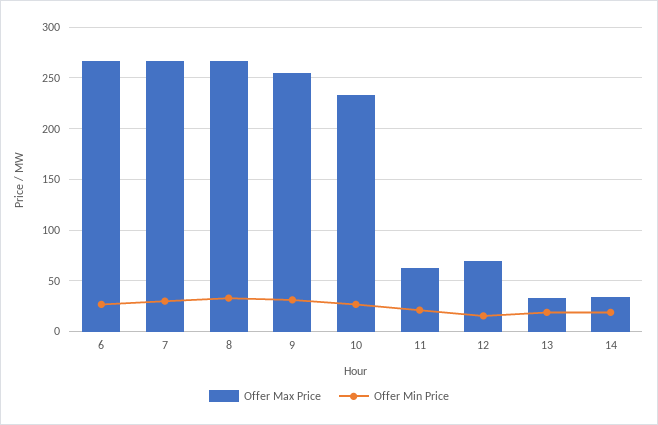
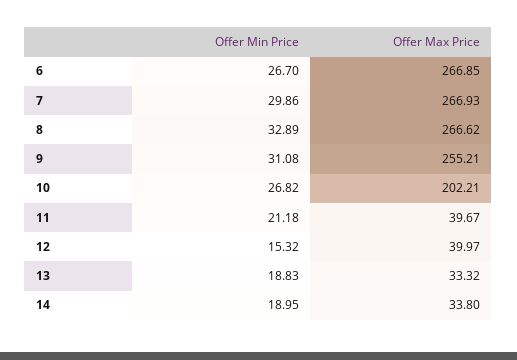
  {
    "Offer Max Price": {
      "6": 266.85,
      "7": 266.93,
      "8": 266.62,
      "9": 255.21,
-     "10": 230,
+     "10": 202.21,
-     "11": 60,
+     "11": 39.67,
-     "12": 70,
+     "12": 39.97,
      "13": 33.32,
      "14": 33.8
    },
    "Offer Min Price": {
      "6": 26.7,
      "7": 29.86,
      "8": 32.89,
      "9": 31.08,
      "10": 26.82,
      "11": 21.18,
      "12": 15.32,
      "13": 18.83,
      "14": 18.95
    }
  }

